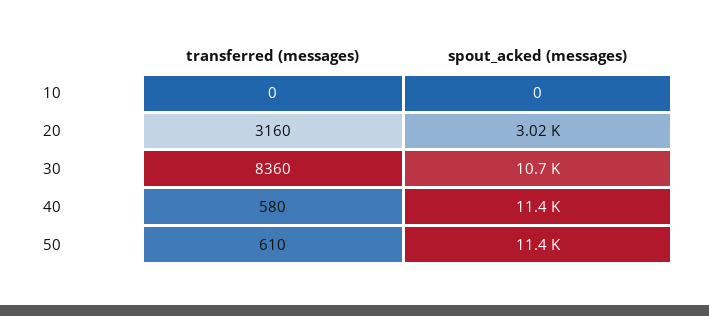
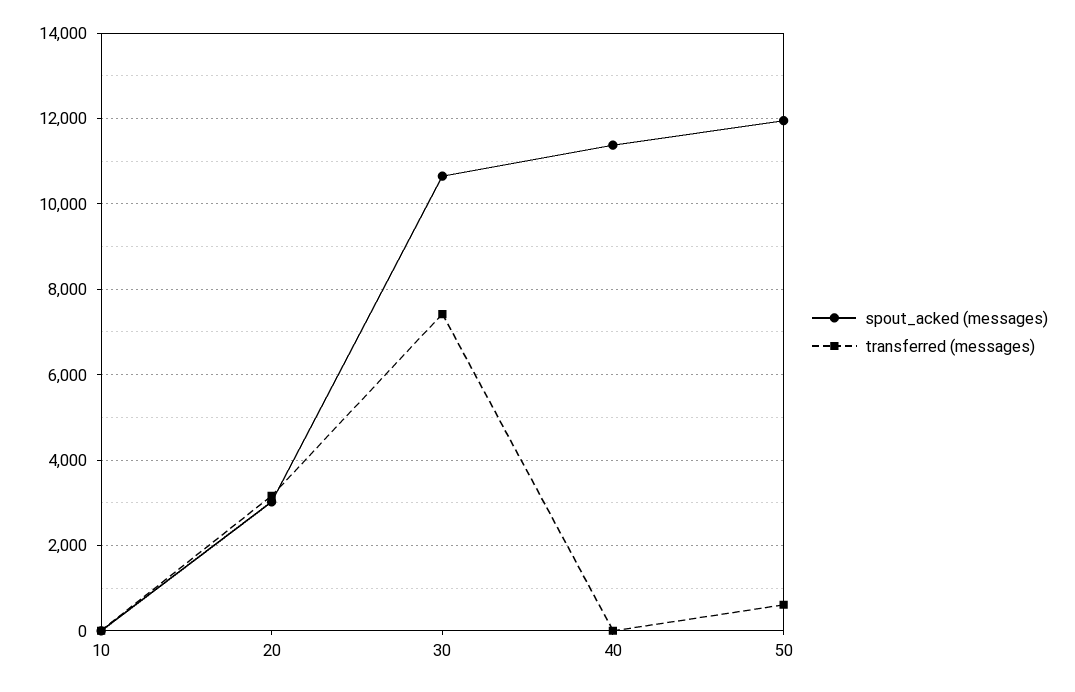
  {
    "transferred (messages)": {
      "10": 0,
      "20": 3160,
-     "30": 8360,
+     "30": 7400,
-     "40": 580,
+     "40": 0,
      "50": 610
    },
    "spout_acked (messages)": {
      "10": 0,
      "20": 3020,
      "30": 10700,
      "40": 11400,
-     "50": 11400
+     "50": 12000
    }
  }

